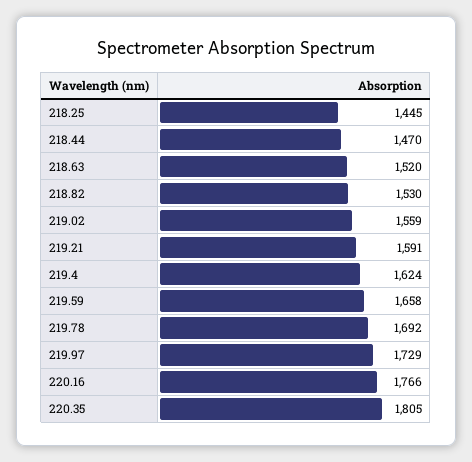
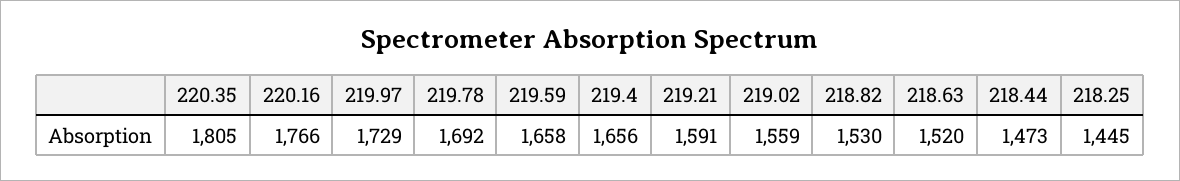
  {
    "218.25": 1445,
-   "218.44": 1470,
+   "218.44": 1473,
    "218.63": 1520,
    "218.82": 1530,
    "219.02": 1559,
    "219.21": 1591,
-   "219.4": 1624,
+   "219.4": 1656,
    "219.59": 1658,
    "219.78": 1692,
    "219.97": 1729,
    "220.16": 1766,
    "220.35": 1805
  }

